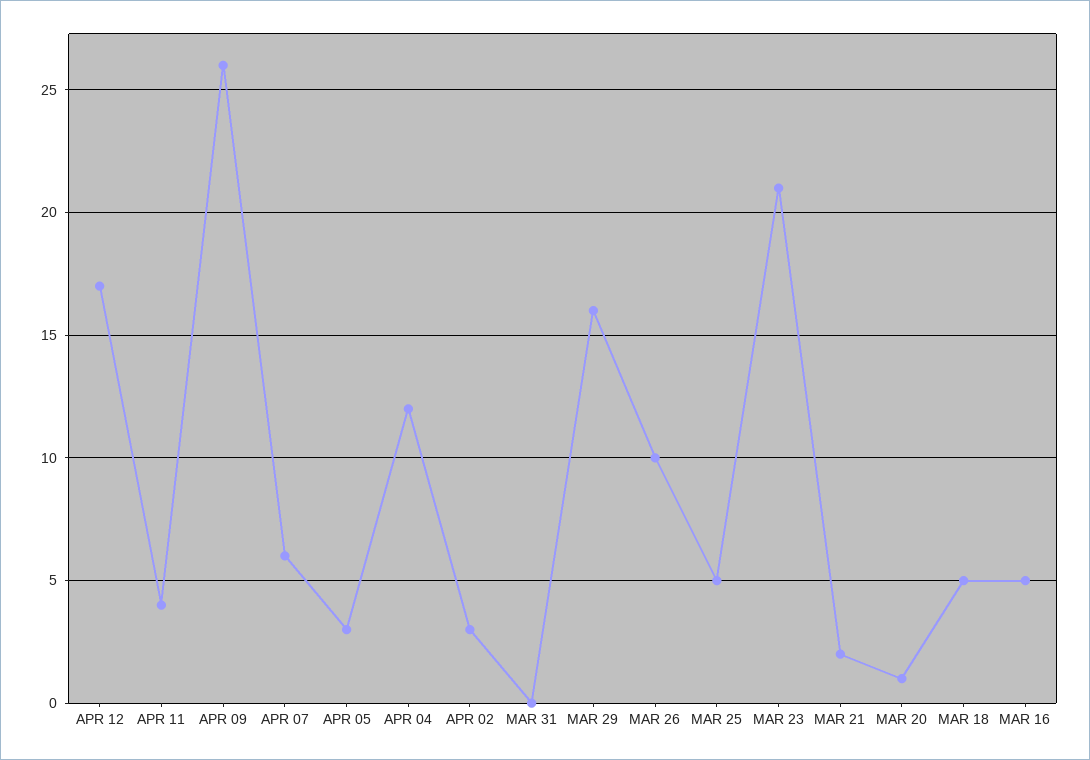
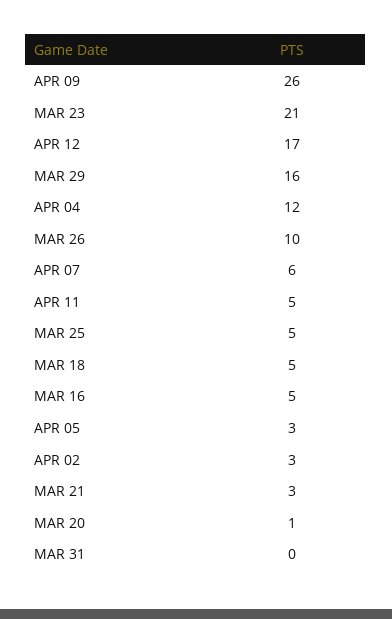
  {
    "APR 12": 17,
-   "APR 11": 4,
+   "APR 11": 5,
    "APR 09": 26,
    "APR 07": 6,
    "APR 05": 3,
    "APR 04": 12,
    "APR 02": 3,
    "MAR 31": 0,
    "MAR 29": 16,
    "MAR 26": 10,
    "MAR 25": 5,
    "MAR 23": 21,
-   "MAR 21": 2,
+   "MAR 21": 3,
    "MAR 20": 1,
    "MAR 18": 5,
    "MAR 16": 5
  }

